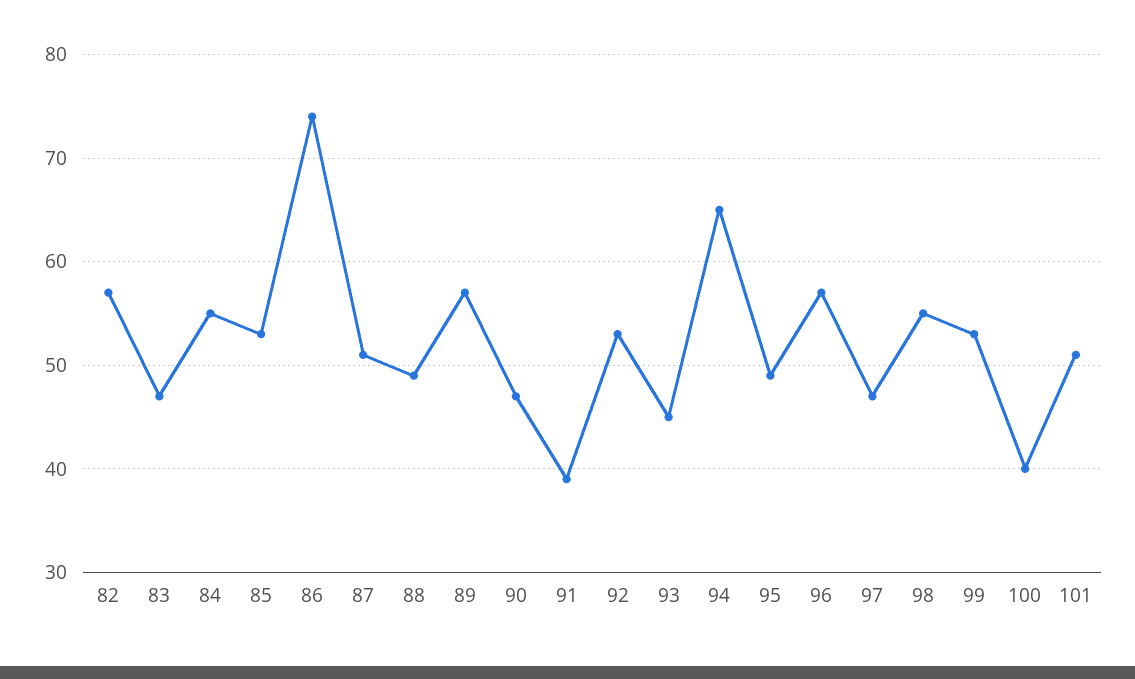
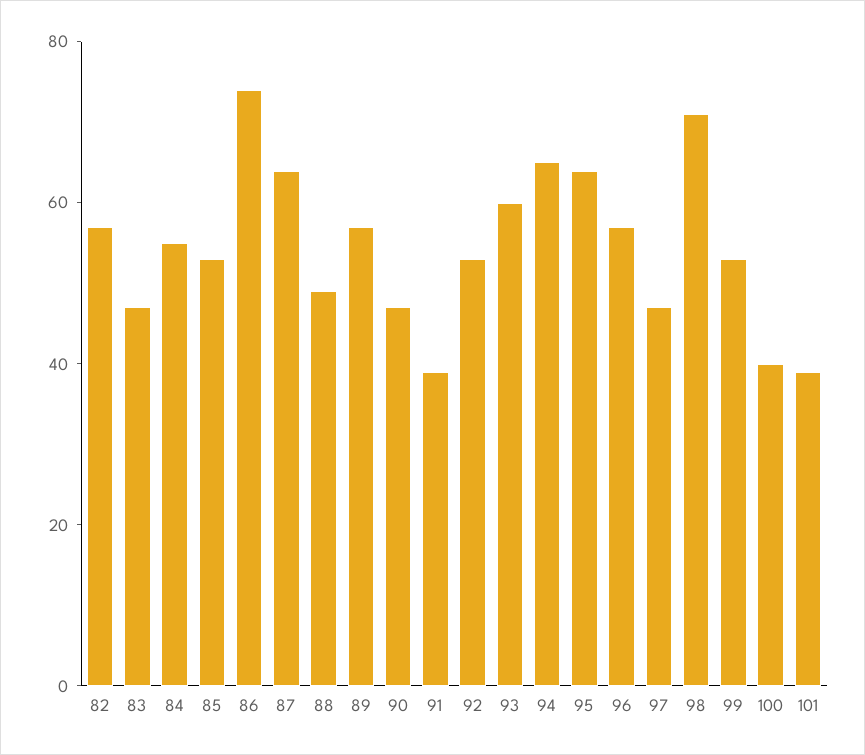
  {
    "82": 57,
    "83": 47,
    "84": 55,
    "85": 53,
    "86": 74,
-   "87": 51,
+   "87": 65,
    "88": 49,
    "89": 57,
    "90": 47,
    "91": 39,
    "92": 53,
-   "93": 45,
+   "93": 60,
    "94": 65,
-   "95": 49,
+   "95": 65,
    "96": 57,
    "97": 47,
-   "98": 55,
+   "98": 70,
    "99": 53,
    "100": 40,
-   "101": 51
+   "101": 40
  }

